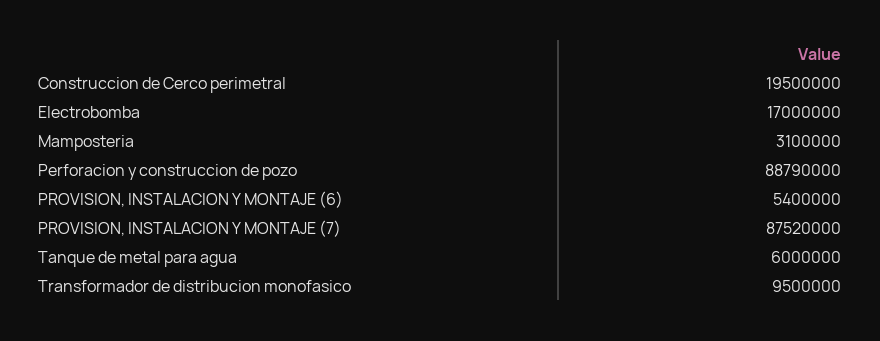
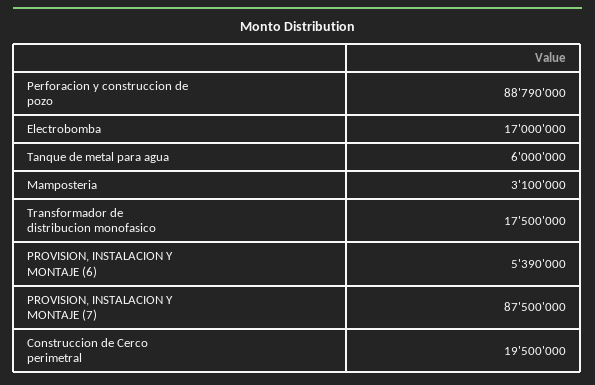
  {
    "Construccion de Cerco perimetral": 19500000,
    "Electrobomba": 17000000,
    "Mamposteria": 3100000,
    "Perforacion y construccion de pozo": 88790000,
-   "PROVISION, INSTALACION Y MONTAJE (6)": 5400000,
+   "PROVISION, INSTALACION Y MONTAJE (6)": 5390000,
-   "PROVISION, INSTALACION Y MONTAJE (7)": 87520000,
+   "PROVISION, INSTALACION Y MONTAJE (7)": 87500000,
    "Tanque de metal para agua": 6000000,
-   "Transformador de distribucion monofasico": 9500000
+   "Transformador de distribucion monofasico": 17500000
  }

